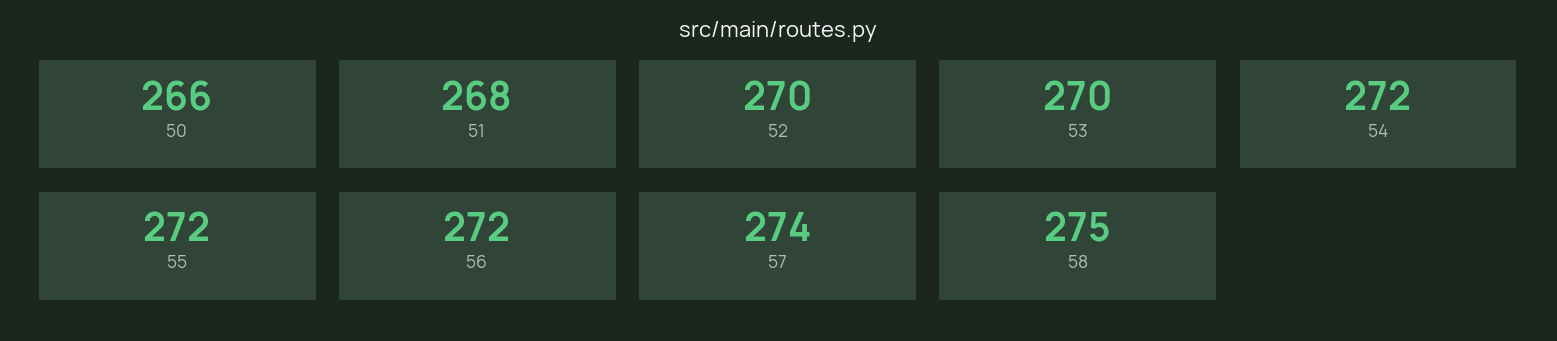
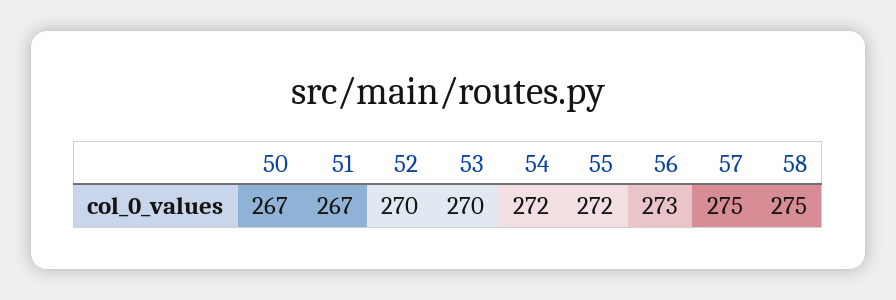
  {
-   "50": 266,
+   "50": 267,
-   "51": 268,
+   "51": 267,
    "52": 270,
    "53": 270,
    "54": 272,
    "55": 272,
-   "56": 272,
+   "56": 273,
-   "57": 274,
+   "57": 275,
    "58": 275
  }

